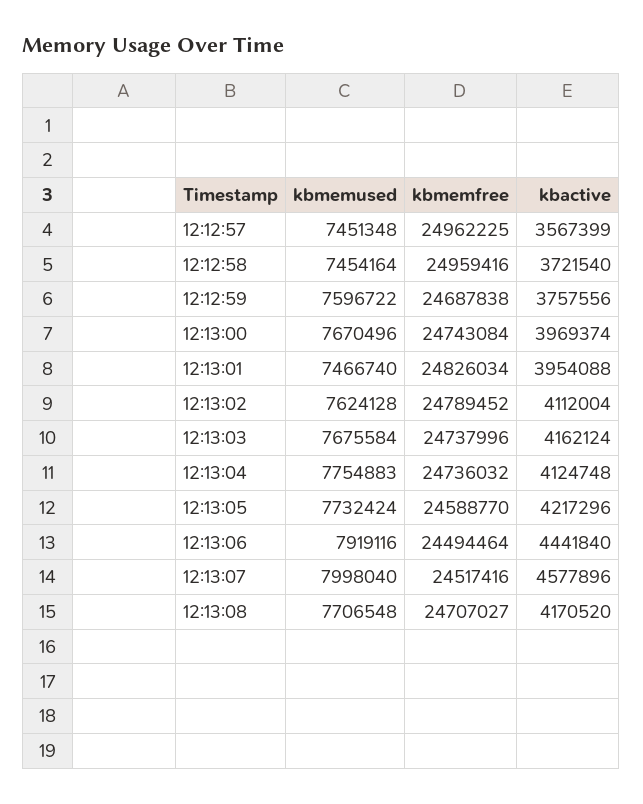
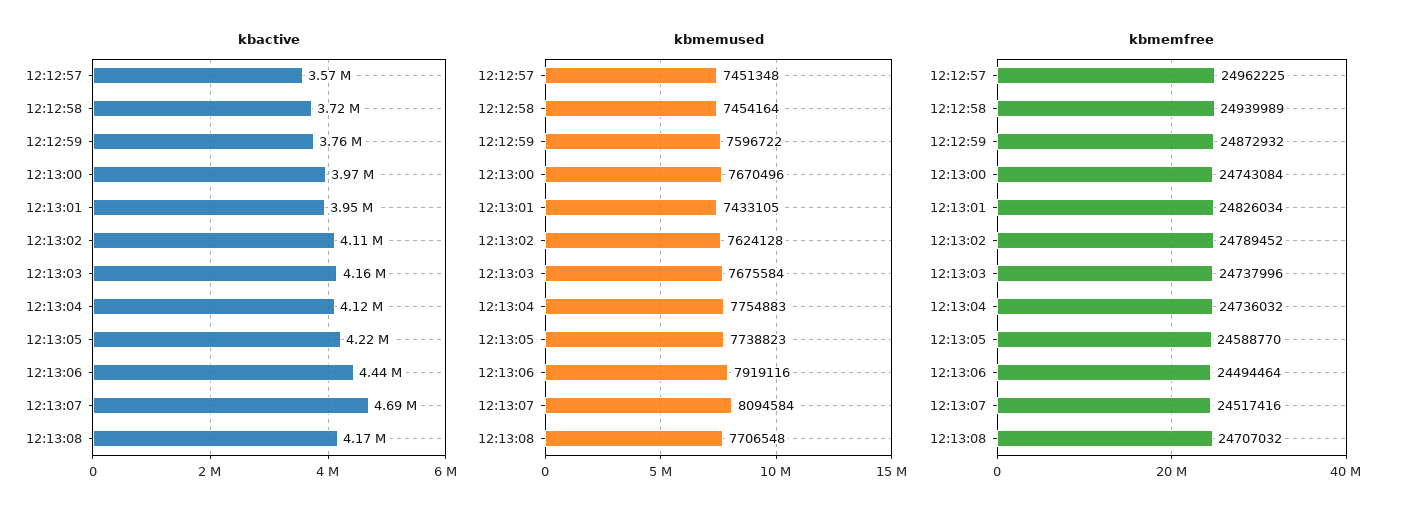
  {
    "kbmemused": {
      "12:12:57": 7451348,
      "12:12:58": 7454164,
      "12:12:59": 7596722,
      "12:13:00": 7670496,
-     "12:13:01": 7466740,
+     "12:13:01": 7433105,
      "12:13:02": 7624128,
      "12:13:03": 7675584,
      "12:13:04": 7754883,
-     "12:13:05": 7732424,
+     "12:13:05": 7738823,
      "12:13:06": 7919116,
-     "12:13:07": 7998040,
+     "12:13:07": 8094584,
      "12:13:08": 7706548
    },
    "kbmemfree": {
      "12:12:57": 24962225,
-     "12:12:58": 24959416,
+     "12:12:58": 24939989,
-     "12:12:59": 24687838,
+     "12:12:59": 24872932,
      "12:13:00": 24743084,
      "12:13:01": 24826034,
      "12:13:02": 24789452,
      "12:13:03": 24737996,
      "12:13:04": 24736032,
      "12:13:05": 24588770,
      "12:13:06": 24494464,
      "12:13:07": 24517416,
-     "12:13:08": 24707027
+     "12:13:08": 24707032
    },
    "kbactive": {
      "12:12:57": 3567399,
      "12:12:58": 3721540,
      "12:12:59": 3757556,
      "12:13:00": 3969374,
      "12:13:01": 3954088,
      "12:13:02": 4112004,
      "12:13:03": 4162124,
      "12:13:04": 4124748,
      "12:13:05": 4217296,
      "12:13:06": 4441840,
-     "12:13:07": 4577896,
+     "12:13:07": 4690000,
      "12:13:08": 4170520
    }
  }

